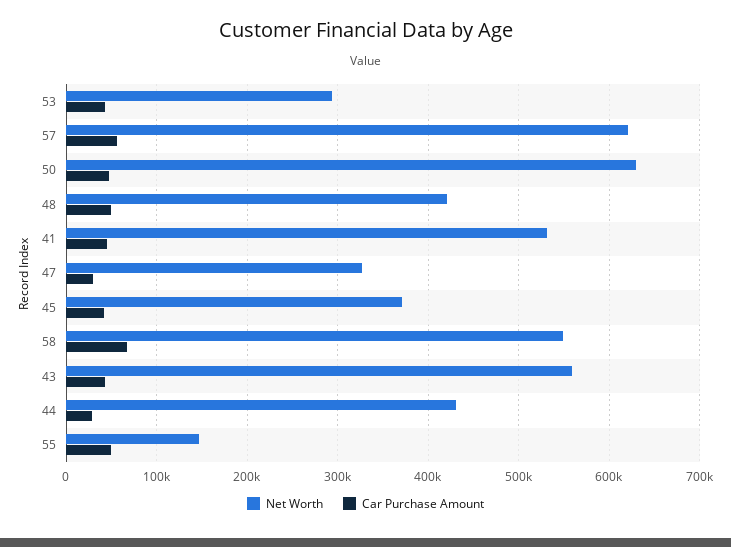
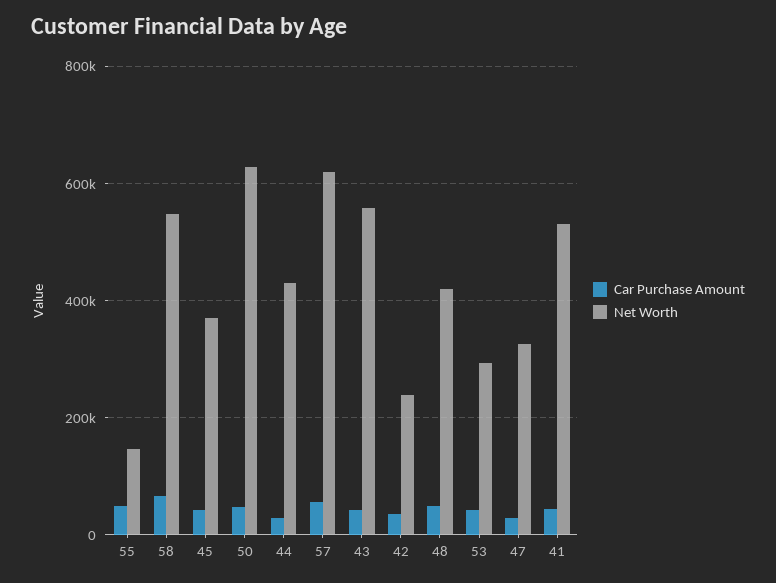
  {
    "Net Worth": {
      "53": 290000,
      "57": 620000,
      "50": 630000,
      "48": 420000,
      "41": 530000,
      "47": 330000,
      "45": 370000,
      "58": 550000,
      "43": 560000,
      "44": 430000,
-     "55": 150000
+     "55": 150000,
+     "42": 240000
    },
    "Car Purchase Amount": {
      "53": 40000,
      "57": 60000,
      "50": 50000,
      "48": 50000,
      "41": 50000,
      "47": 30000,
      "45": 40000,
      "58": 70000,
      "43": 40000,
      "44": 30000,
-     "55": 50000
+     "55": 50000,
+     "42": 40000
    }
  }

